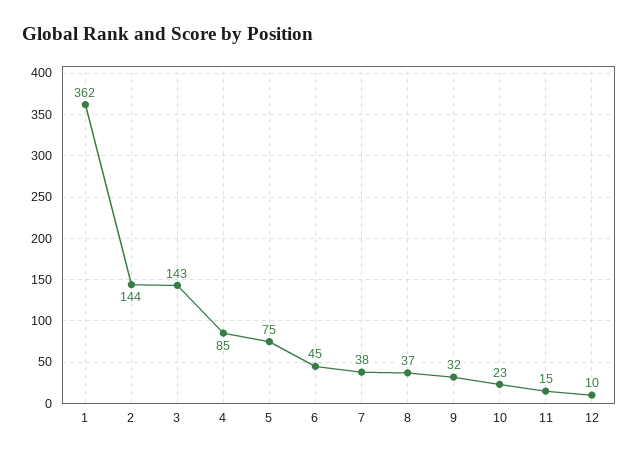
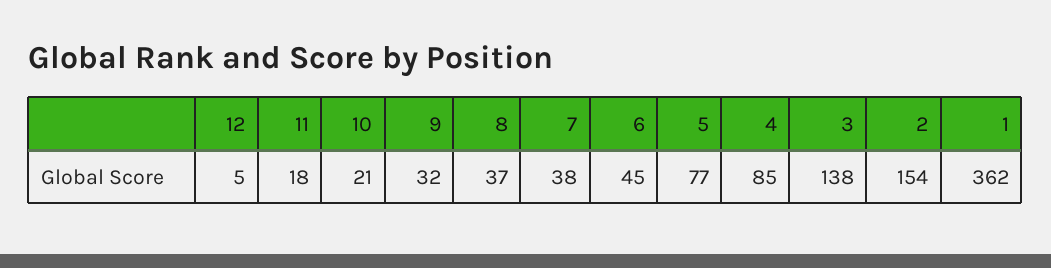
  {
    "1": 362,
-   "2": 144,
+   "2": 154,
-   "3": 143,
+   "3": 138,
    "4": 85,
-   "5": 75,
+   "5": 77,
    "6": 45,
    "7": 38,
    "8": 37,
    "9": 32,
-   "10": 23,
+   "10": 21,
-   "11": 15,
+   "11": 18,
-   "12": 10
+   "12": 5
  }

